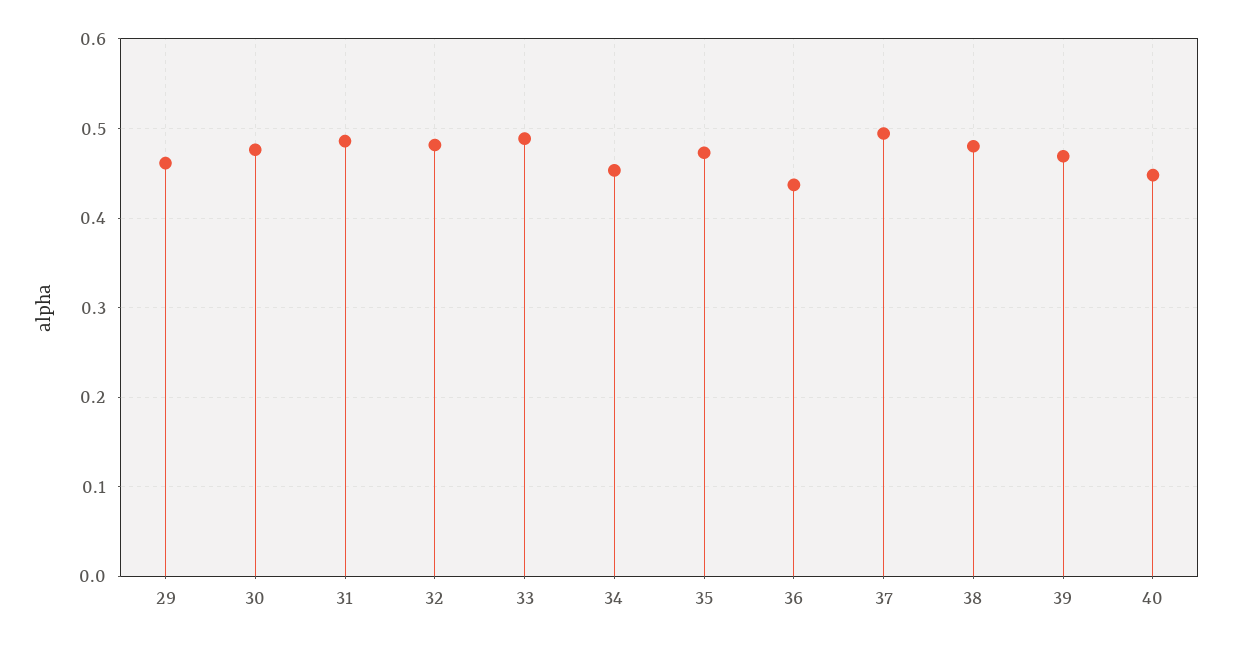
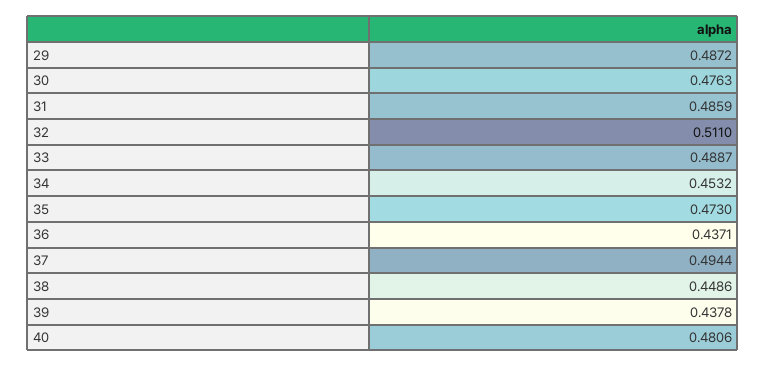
  {
-   "29": 0.46,
+   "29": 0.4872,
    "30": 0.4763,
    "31": 0.4859,
-   "32": 0.48,
+   "32": 0.511,
    "33": 0.4887,
    "34": 0.4532,
    "35": 0.473,
    "36": 0.4371,
    "37": 0.4944,
-   "38": 0.48,
+   "38": 0.4486,
-   "39": 0.47,
+   "39": 0.4378,
-   "40": 0.45
+   "40": 0.4806
  }

